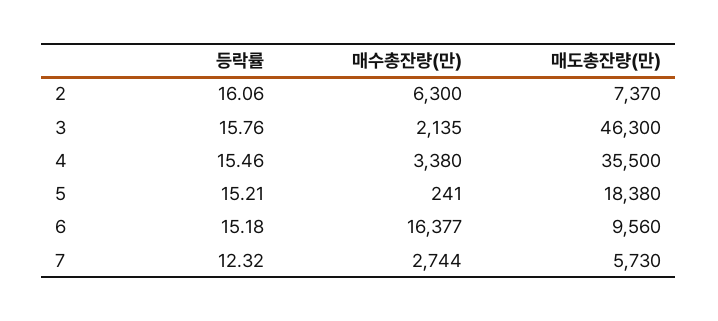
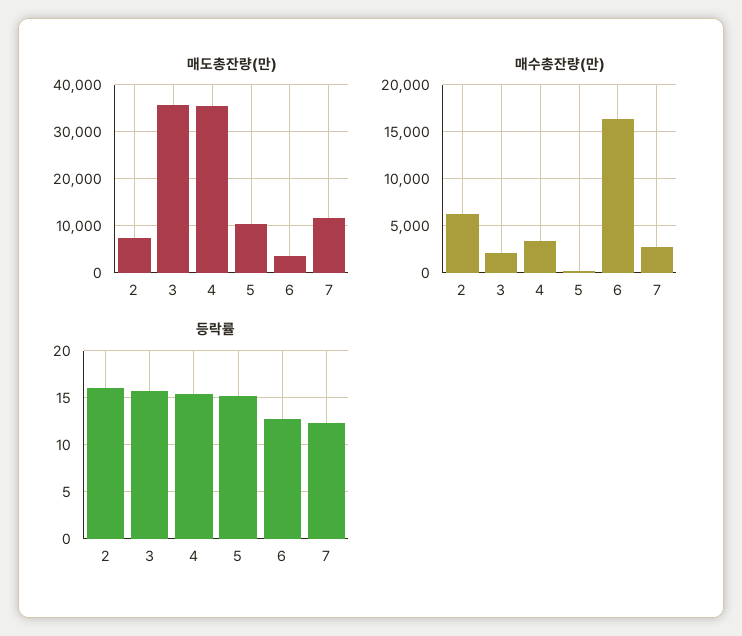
  {
    "등락률": {
      "2": 16.06,
      "3": 15.76,
      "4": 15.46,
      "5": 15.21,
-     "6": 15.18,
+     "6": 13,
      "7": 12.32
    },
    "매수총잔량(만)": {
      "2": 6300,
      "3": 2135,
      "4": 3380,
      "5": 241,
      "6": 16377,
      "7": 2744
    },
    "매도총잔량(만)": {
      "2": 7370,
-     "3": 46300,
+     "3": 36000,
      "4": 35500,
-     "5": 18380,
+     "5": 10000,
-     "6": 9560,
+     "6": 4000,
-     "7": 5730
+     "7": 12000
    }
  }

